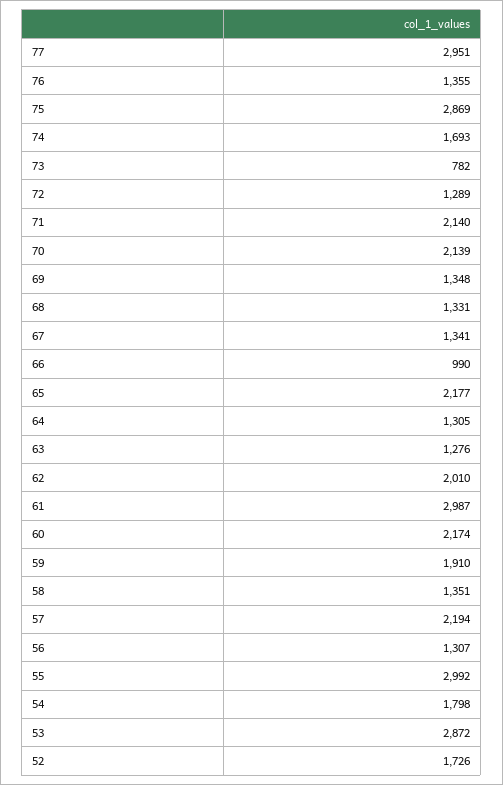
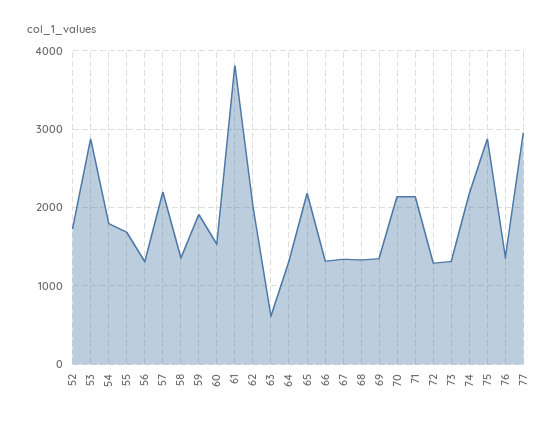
  {
    "77": 2951,
    "76": 1355,
    "75": 2869,
-   "74": 1693,
+   "74": 2200,
-   "73": 782,
+   "73": 1300,
    "72": 1289,
    "71": 2140,
    "70": 2139,
    "69": 1348,
    "68": 1331,
    "67": 1341,
-   "66": 990,
+   "66": 1300,
    "65": 2177,
    "64": 1305,
-   "63": 1276,
+   "63": 600,
    "62": 2010,
-   "61": 2987,
+   "61": 3800,
-   "60": 2174,
+   "60": 1500,
    "59": 1910,
    "58": 1351,
    "57": 2194,
    "56": 1307,
-   "55": 2992,
+   "55": 1700,
    "54": 1798,
    "53": 2872,
    "52": 1726
  }

